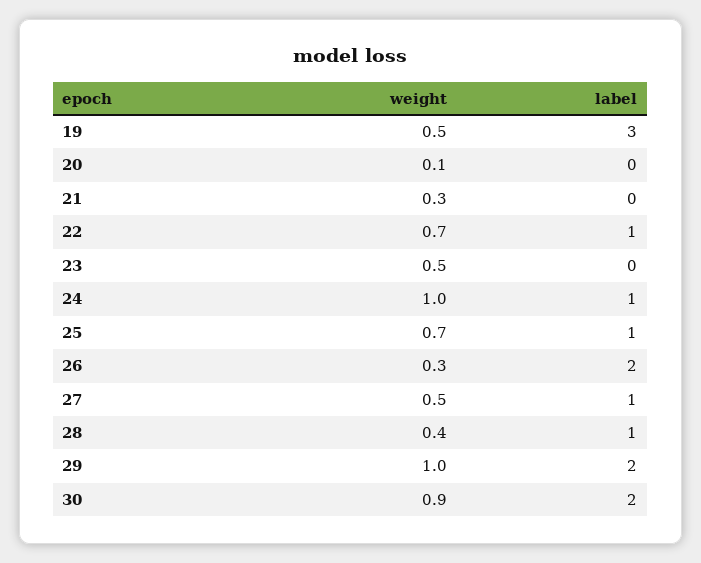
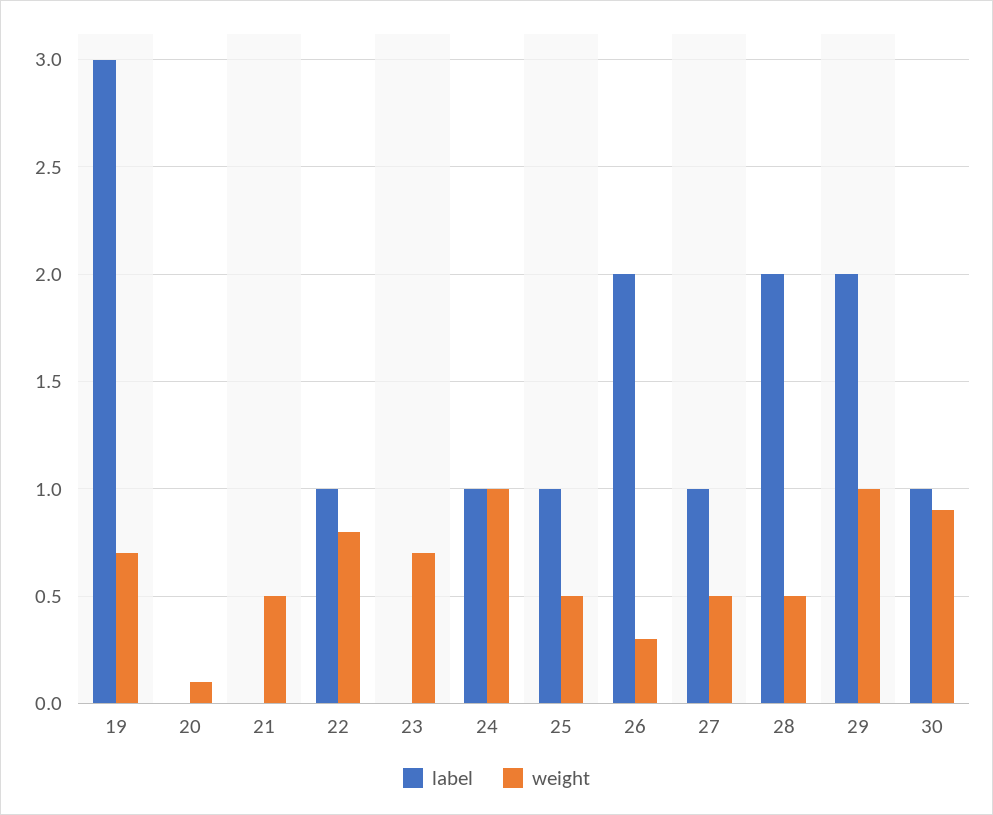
  {
    "weight": {
-     "19": 0.5,
+     "19": 0.7,
      "20": 0.1,
-     "21": 0.3,
+     "21": 0.5,
-     "22": 0.7,
+     "22": 0.8,
-     "23": 0.5,
+     "23": 0.7,
      "24": 1,
-     "25": 0.7,
+     "25": 0.5,
      "26": 0.3,
      "27": 0.5,
-     "28": 0.4,
+     "28": 0.5,
      "29": 1,
      "30": 0.9
    },
    "label": {
      "19": 3,
      "20": 0,
      "21": 0,
      "22": 1,
      "23": 0,
      "24": 1,
      "25": 1,
      "26": 2,
      "27": 1,
-     "28": 1,
+     "28": 2,
      "29": 2,
-     "30": 2
+     "30": 1
    }
  }

